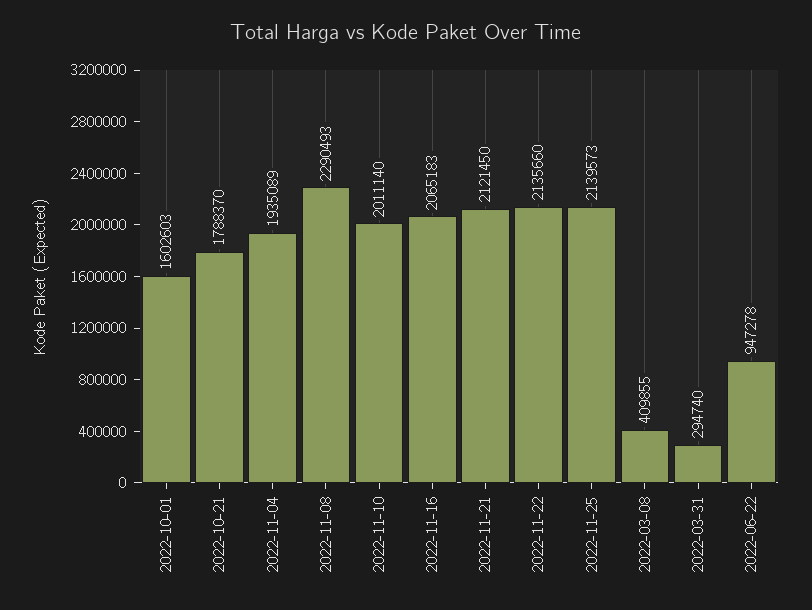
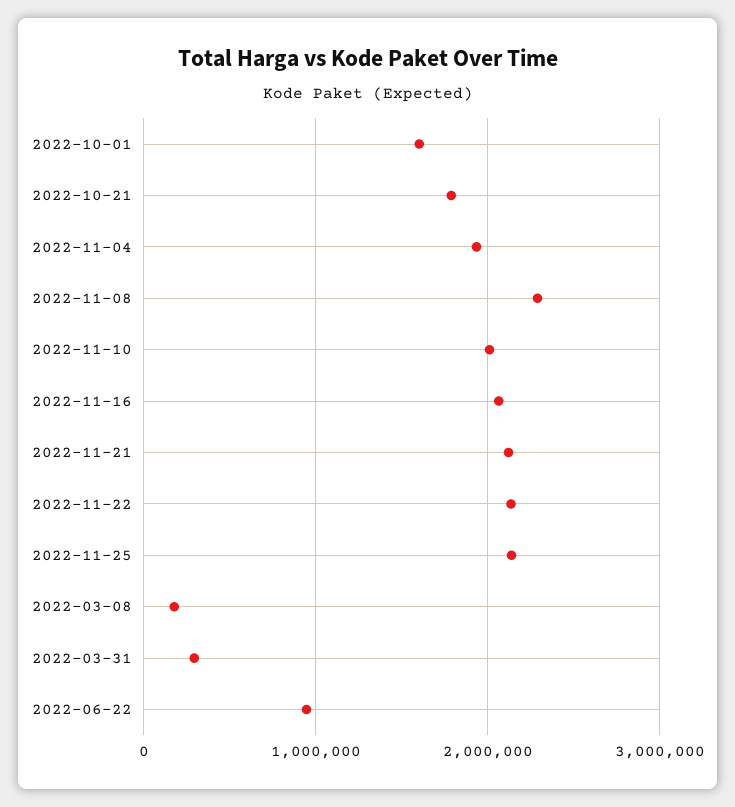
  {
    "2022-10-01": 1602603,
    "2022-10-21": 1788370,
    "2022-11-04": 1935089,
    "2022-11-08": 2290493,
    "2022-11-10": 2011140,
    "2022-11-16": 2065183,
    "2022-11-21": 2121450,
    "2022-11-22": 2135660,
    "2022-11-25": 2139573,
-   "2022-03-08": 409855,
+   "2022-03-08": 200000,
    "2022-03-31": 294740,
    "2022-06-22": 947278
  }

